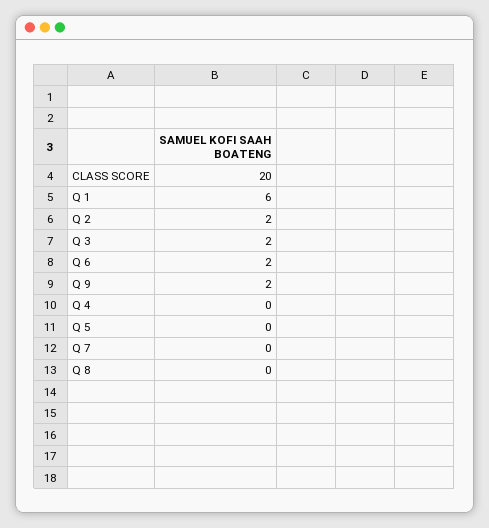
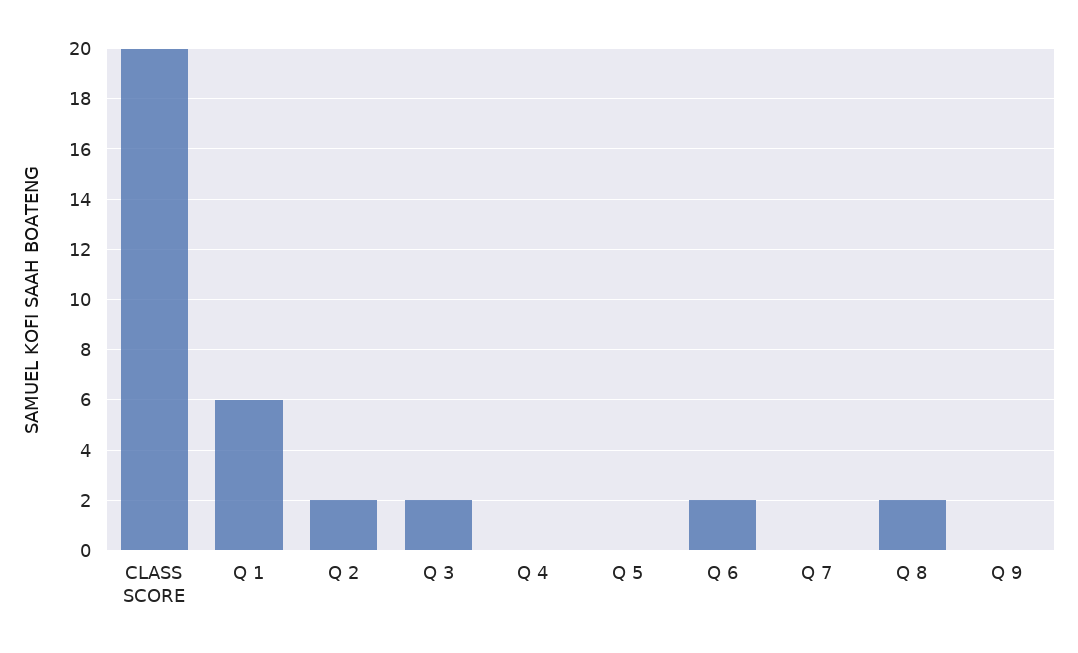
  {
    "CLASS SCORE": 20,
    "Q 1": 6,
    "Q 2": 2,
    "Q 3": 2,
    "Q 6": 2,
-   "Q 9": 2,
+   "Q 9": 0,
    "Q 4": 0,
    "Q 5": 0,
    "Q 7": 0,
-   "Q 8": 0
+   "Q 8": 2
  }

